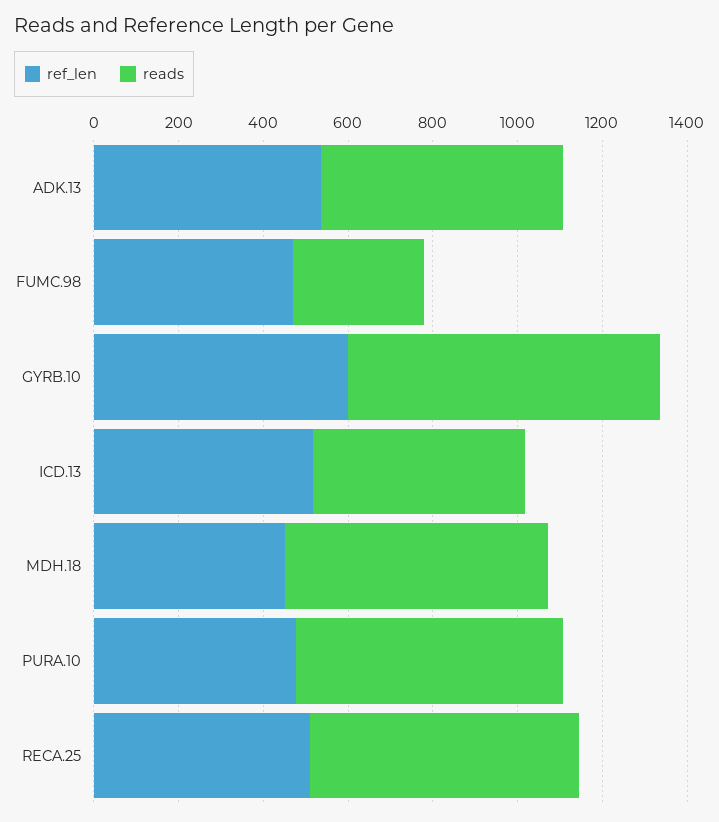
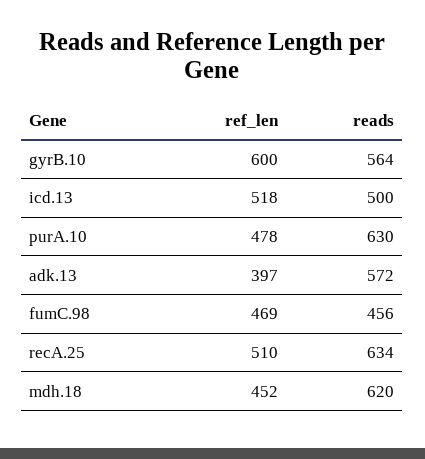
  {
    "ref_len": {
-     "ADK.13": 550,
+     "ADK.13": 397,
      "FUMC.98": 469,
      "GYRB.10": 600,
      "ICD.13": 518,
      "MDH.18": 452,
      "PURA.10": 478,
      "RECA.25": 510
    },
    "reads": {
      "ADK.13": 572,
-     "FUMC.98": 300,
+     "FUMC.98": 456,
-     "GYRB.10": 750,
+     "GYRB.10": 564,
      "ICD.13": 500,
      "MDH.18": 620,
      "PURA.10": 630,
      "RECA.25": 634
    }
  }

